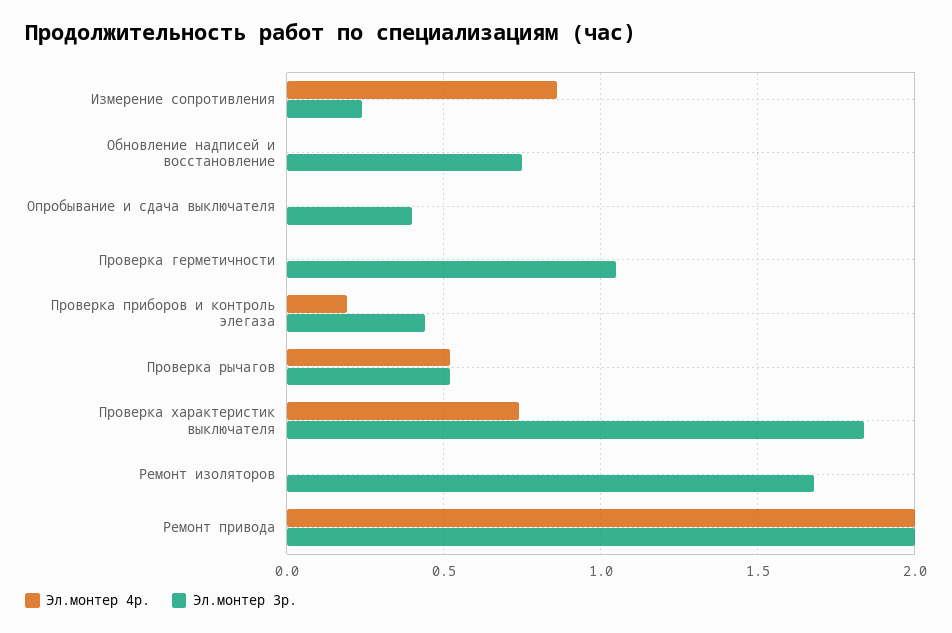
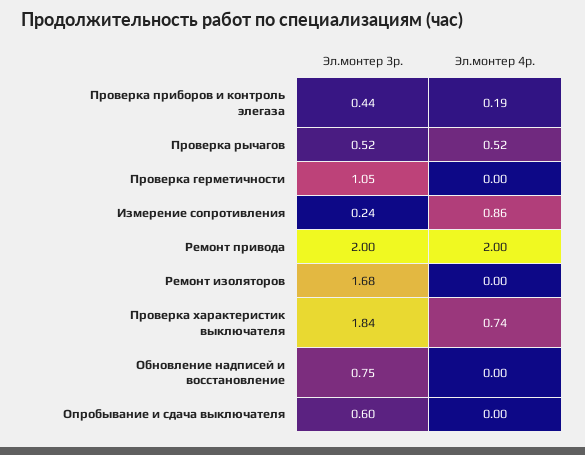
  {
    "Эл.монтер 4р.": {
      "Измерение сопротивления": 0.86,
      "Обновление надписей и восстановление": 0,
      "Опробывание и сдача выключателя": 0,
      "Проверка герметичности": 0,
      "Проверка приборов и контроль элегаза": 0.19,
      "Проверка рычагов": 0.52,
      "Проверка характеристик выключателя": 0.74,
      "Ремонт изоляторов": 0,
      "Ремонт привода": 2
    },
    "Эл.монтер 3р.": {
      "Измерение сопротивления": 0.24,
      "Обновление надписей и восстановление": 0.75,
-     "Опробывание и сдача выключателя": 0.4,
+     "Опробывание и сдача выключателя": 0.6,
      "Проверка герметичности": 1.05,
      "Проверка приборов и контроль элегаза": 0.44,
      "Проверка рычагов": 0.52,
      "Проверка характеристик выключателя": 1.84,
      "Ремонт изоляторов": 1.68,
      "Ремонт привода": 2
    }
  }

